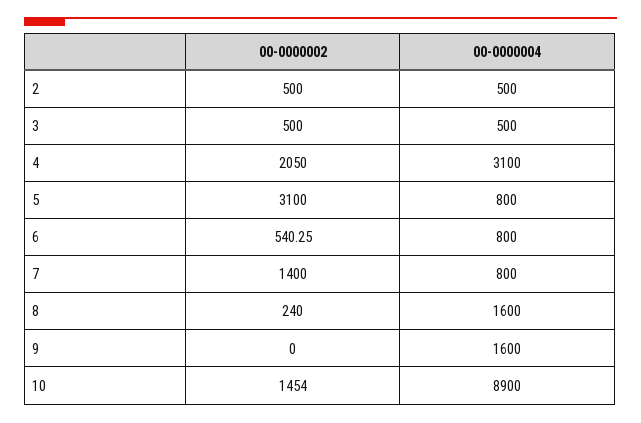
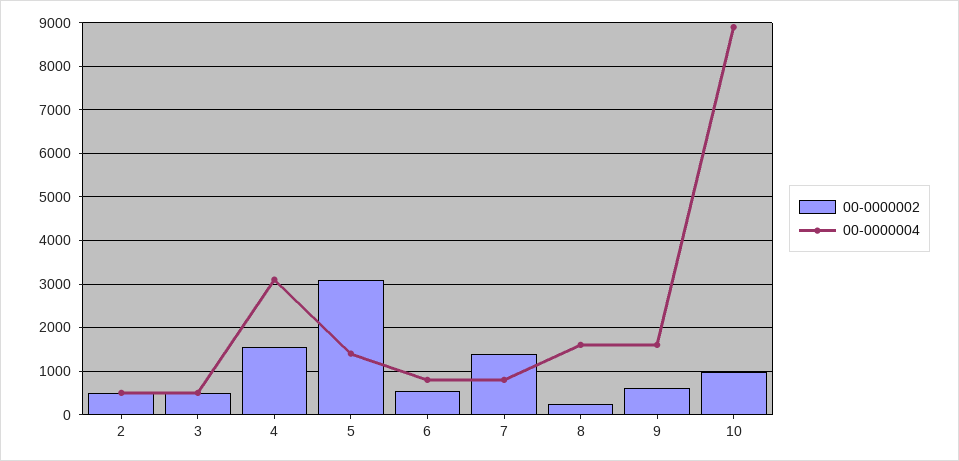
  {
    "00-0000002": {
      "2": 500,
      "3": 500,
-     "4": 2050,
+     "4": 1600,
      "5": 3100,
      "6": 540.25,
      "7": 1400,
      "8": 240,
-     "9": 0,
+     "9": 600,
-     "10": 1454
+     "10": 1000
    },
    "00-0000004": {
      "2": 500,
      "3": 500,
      "4": 3100,
-     "5": 800,
+     "5": 1400,
      "6": 800,
      "7": 800,
      "8": 1600,
      "9": 1600,
      "10": 8900
    }
  }

